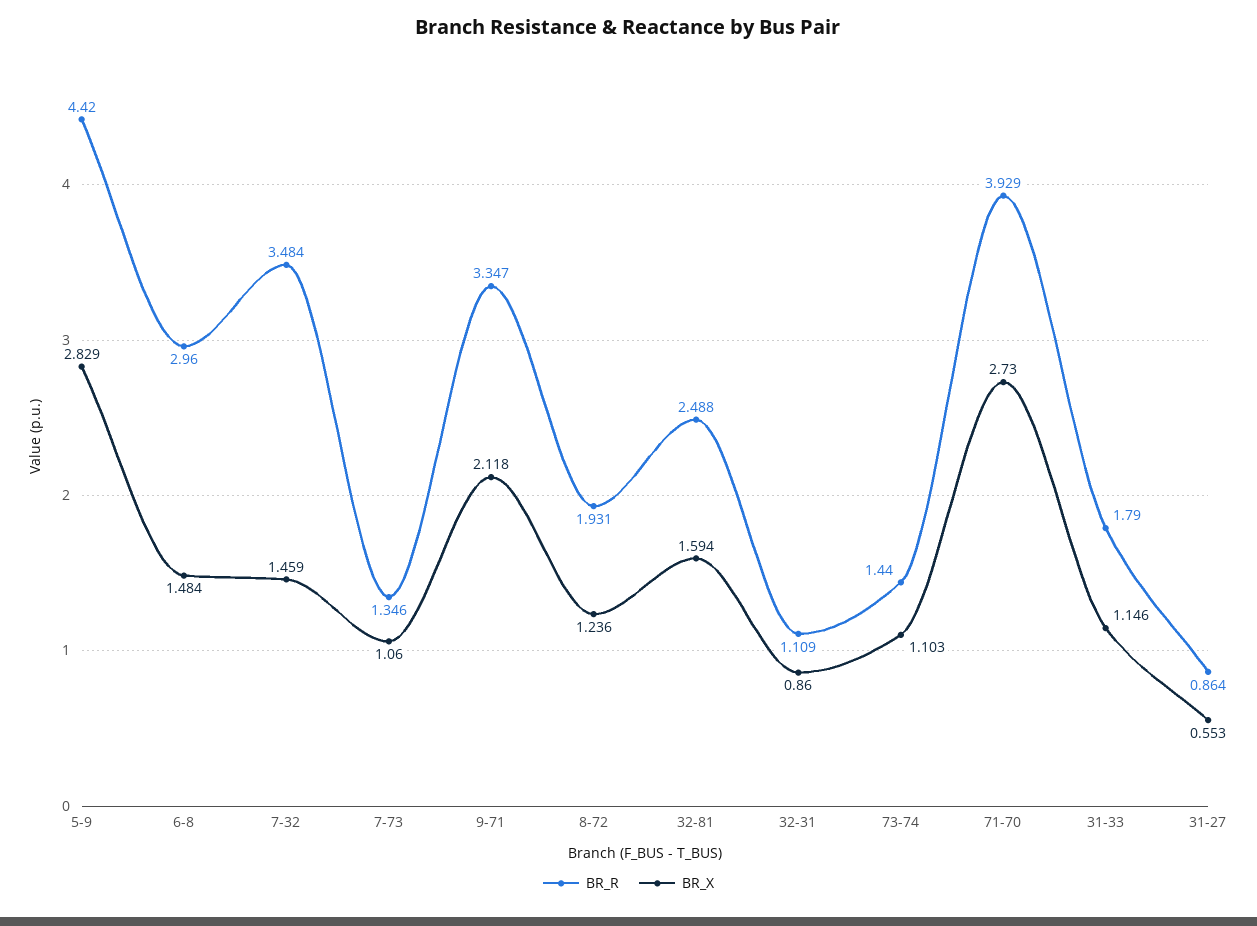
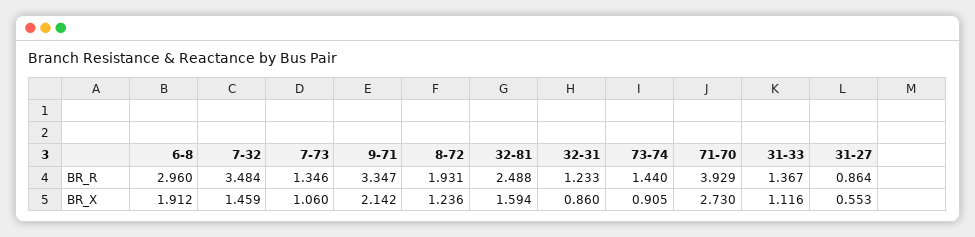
  {
    "BR_R": {
-     "5-9": 4.42,
      "6-8": 2.96,
      "7-32": 3.484,
      "7-73": 1.346,
      "9-71": 3.347,
      "8-72": 1.931,
      "32-81": 2.488,
-     "32-31": 1.109,
+     "32-31": 1.233,
      "73-74": 1.44,
      "71-70": 3.929,
-     "31-33": 1.79,
+     "31-33": 1.367,
      "31-27": 0.864
    },
    "BR_X": {
-     "5-9": 2.829,
-     "6-8": 1.484,
+     "6-8": 1.912,
      "7-32": 1.459,
      "7-73": 1.06,
-     "9-71": 2.118,
+     "9-71": 2.142,
      "8-72": 1.236,
      "32-81": 1.594,
      "32-31": 0.86,
-     "73-74": 1.103,
+     "73-74": 0.905,
      "71-70": 2.73,
-     "31-33": 1.146,
+     "31-33": 1.116,
      "31-27": 0.553
    }
  }

